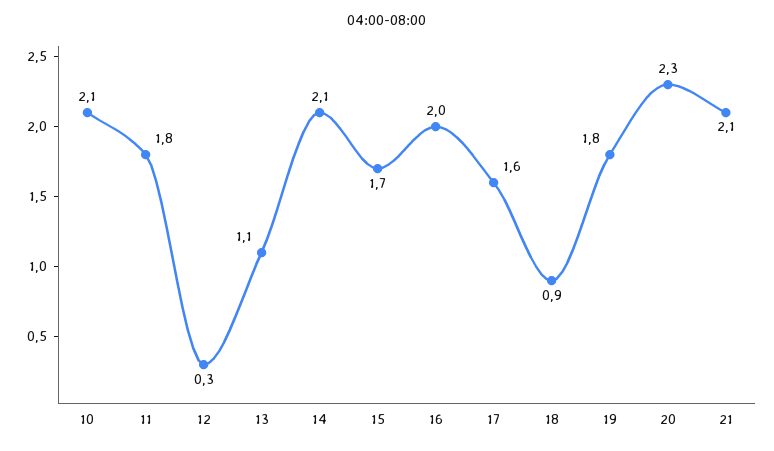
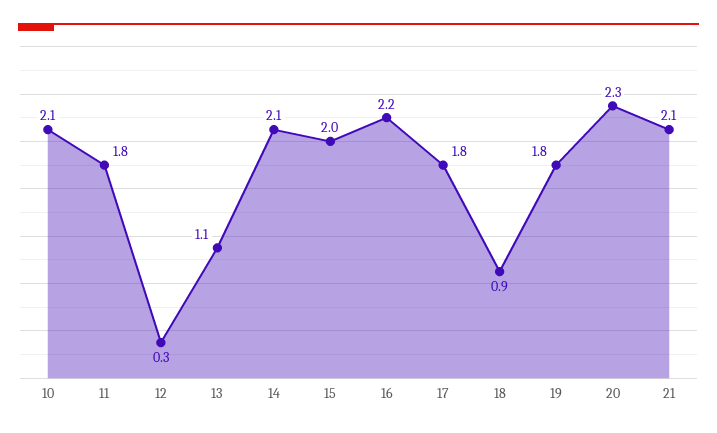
  {
    "10": 2.1,
    "11": 1.8,
    "12": 0.3,
    "13": 1.1,
    "14": 2.1,
-   "15": 1.7,
+   "15": 2,
-   "16": 2,
+   "16": 2.2,
-   "17": 1.6,
+   "17": 1.8,
    "18": 0.9,
    "19": 1.8,
    "20": 2.3,
    "21": 2.1
  }

